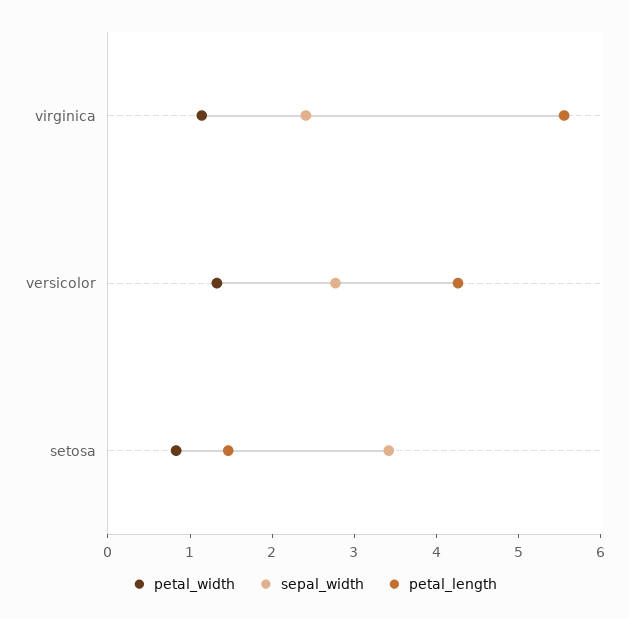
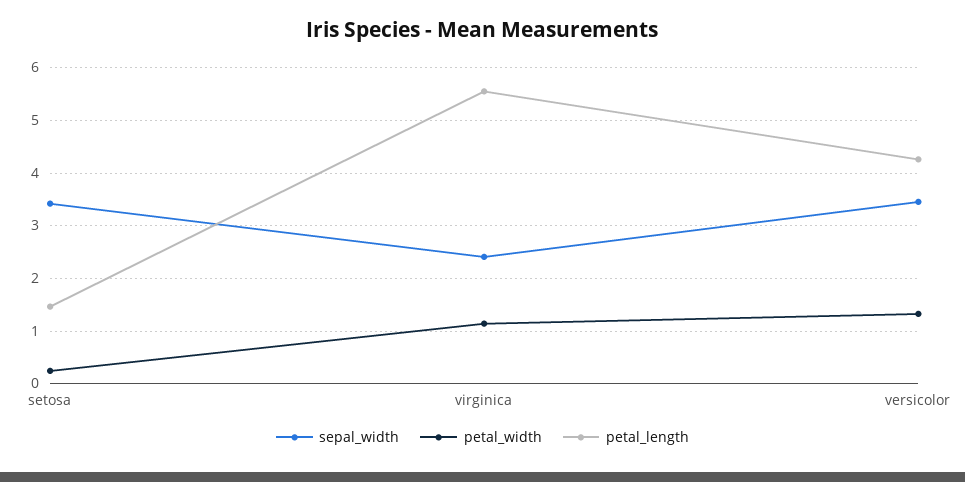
  {
    "petal_width": {
      "virginica": 1.2,
      "versicolor": 1.4,
-     "setosa": 0.8
+     "setosa": 0.2
    },
    "sepal_width": {
      "virginica": 2.4,
-     "versicolor": 2.8,
+     "versicolor": 3.4,
      "setosa": 3.4
    },
    "petal_length": {
      "virginica": 5.6,
      "versicolor": 4.2,
      "setosa": 1.4
    }
  }

